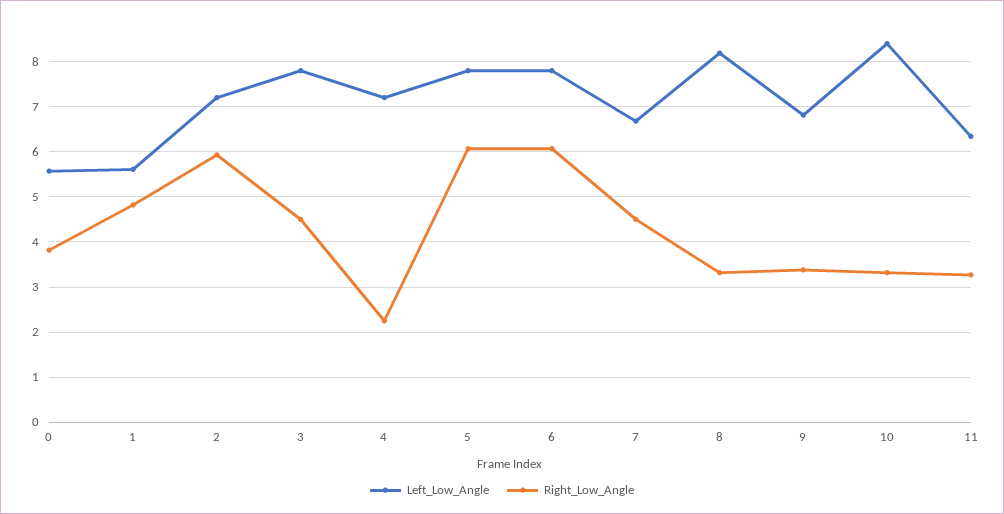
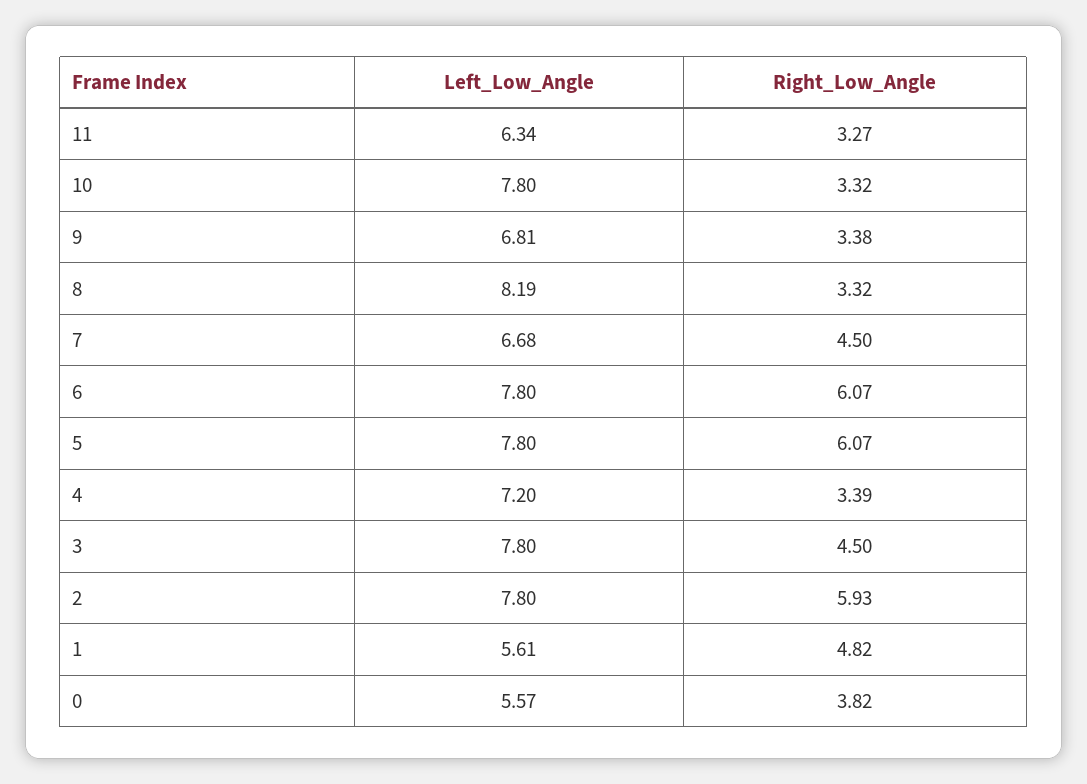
  {
    "Left_Low_Angle": {
      "0": 5.57,
      "1": 5.61,
-     "2": 7.2,
+     "2": 7.8,
      "3": 7.8,
      "4": 7.2,
      "5": 7.8,
      "6": 7.8,
      "7": 6.68,
      "8": 8.19,
      "9": 6.81,
-     "10": 8.4,
+     "10": 7.8,
      "11": 6.34
    },
    "Right_Low_Angle": {
      "0": 3.82,
      "1": 4.82,
      "2": 5.93,
      "3": 4.5,
-     "4": 2.2,
+     "4": 3.39,
      "5": 6.07,
      "6": 6.07,
      "7": 4.5,
      "8": 3.32,
      "9": 3.38,
      "10": 3.32,
      "11": 3.27
    }
  }

